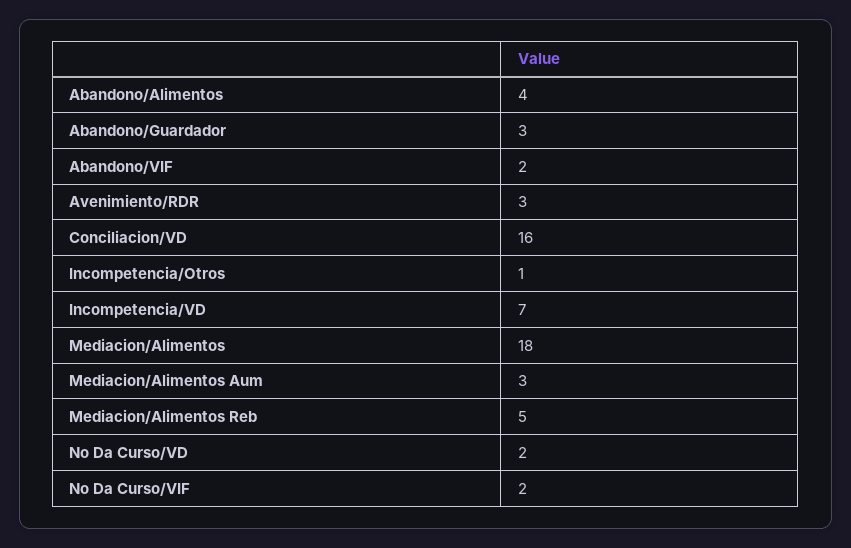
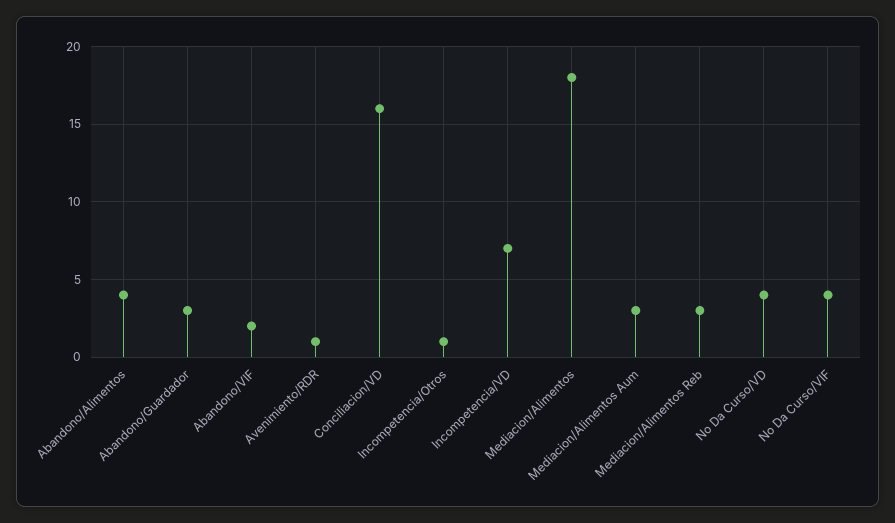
  {
    "Abandono/Alimentos": 4,
    "Abandono/Guardador": 3,
    "Abandono/VIF": 2,
-   "Avenimiento/RDR": 3,
+   "Avenimiento/RDR": 1,
    "Conciliacion/VD": 16,
    "Incompetencia/Otros": 1,
    "Incompetencia/VD": 7,
    "Mediacion/Alimentos": 18,
    "Mediacion/Alimentos Aum": 3,
-   "Mediacion/Alimentos Reb": 5,
+   "Mediacion/Alimentos Reb": 3,
-   "No Da Curso/VD": 2,
+   "No Da Curso/VD": 4,
-   "No Da Curso/VIF": 2
+   "No Da Curso/VIF": 4
  }

